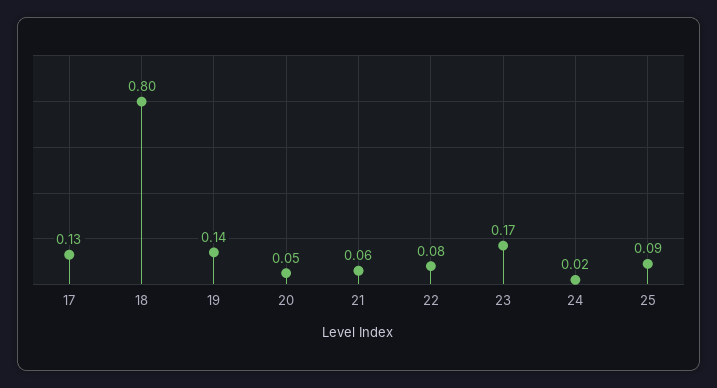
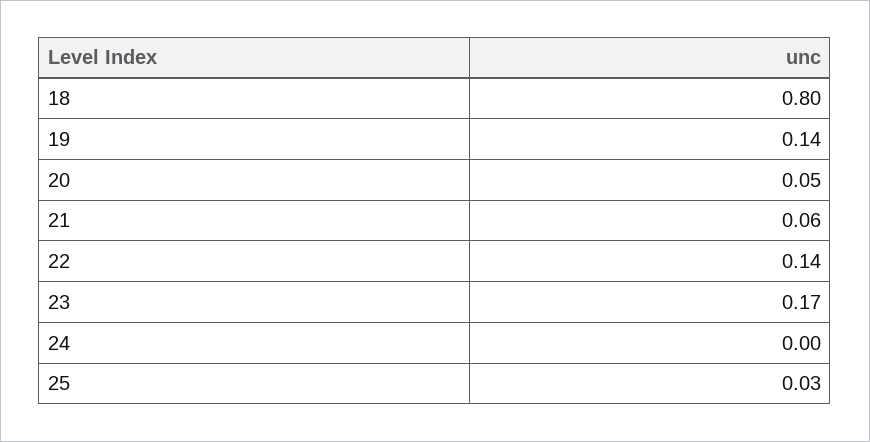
  {
-   "17": 0.13,
    "18": 0.8,
    "19": 0.14,
    "20": 0.05,
    "21": 0.06,
-   "22": 0.08,
+   "22": 0.14,
    "23": 0.17,
-   "24": 0.02,
+   "24": 0,
-   "25": 0.09
+   "25": 0.03
  }

